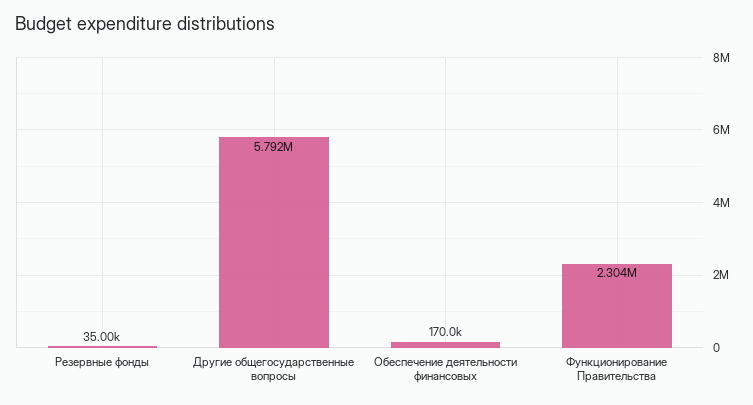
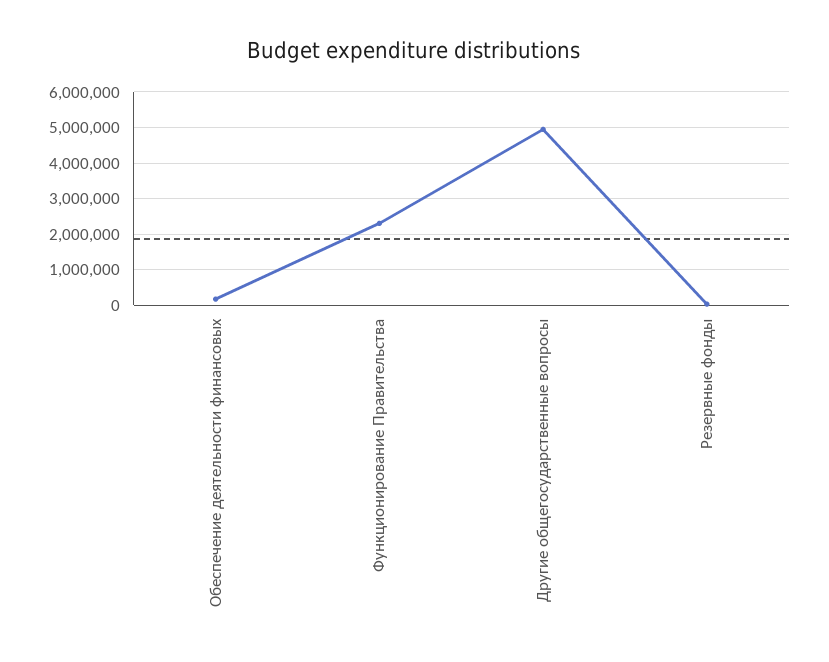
  {
    "Резервные фонды": 35000,
-   "Другие общегосударственные вопросы": 5792000,
+   "Другие общегосударственные вопросы": 5000000,
    "Обеспечение деятельности финансовых": 170000,
    "Функционирование Правительства": 2304000
  }

